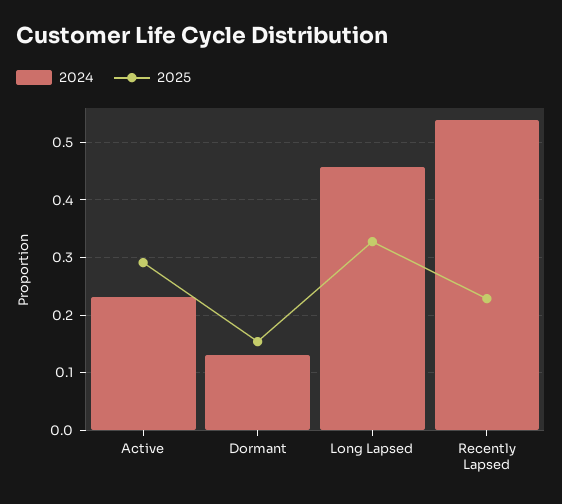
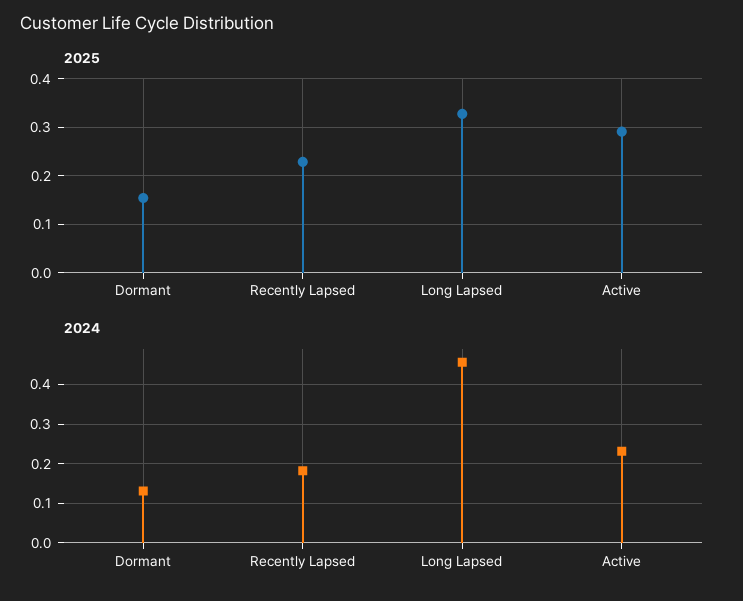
  {
    "2024": {
      "Active": 0.24,
      "Dormant": 0.14,
      "Long Lapsed": 0.46,
-     "Recently Lapsed": 0.54
+     "Recently Lapsed": 0.18
    },
    "2025": {
      "Active": 0.3,
      "Dormant": 0.16,
      "Long Lapsed": 0.32,
      "Recently Lapsed": 0.22
    }
  }

